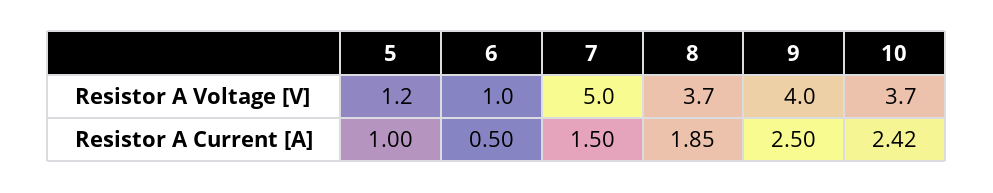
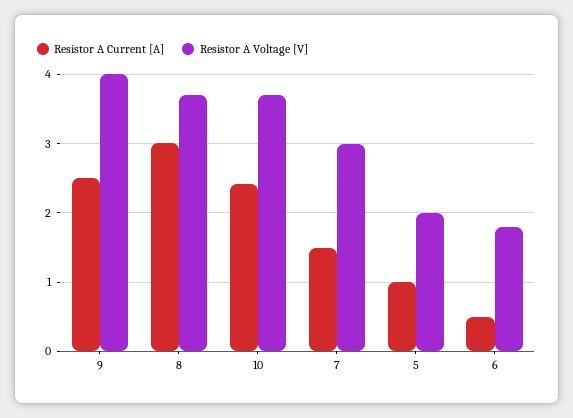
  {
    "Resistor A Voltage [V]": {
-     "5": 1.2,
+     "5": 2,
-     "6": 1,
+     "6": 1.8,
-     "7": 5,
+     "7": 3,
      "8": 3.7,
      "9": 4,
      "10": 3.7
    },
    "Resistor A Current [A]": {
      "5": 1,
      "6": 0.5,
      "7": 1.5,
-     "8": 1.85,
+     "8": 3,
      "9": 2.5,
      "10": 2.42
    }
  }

